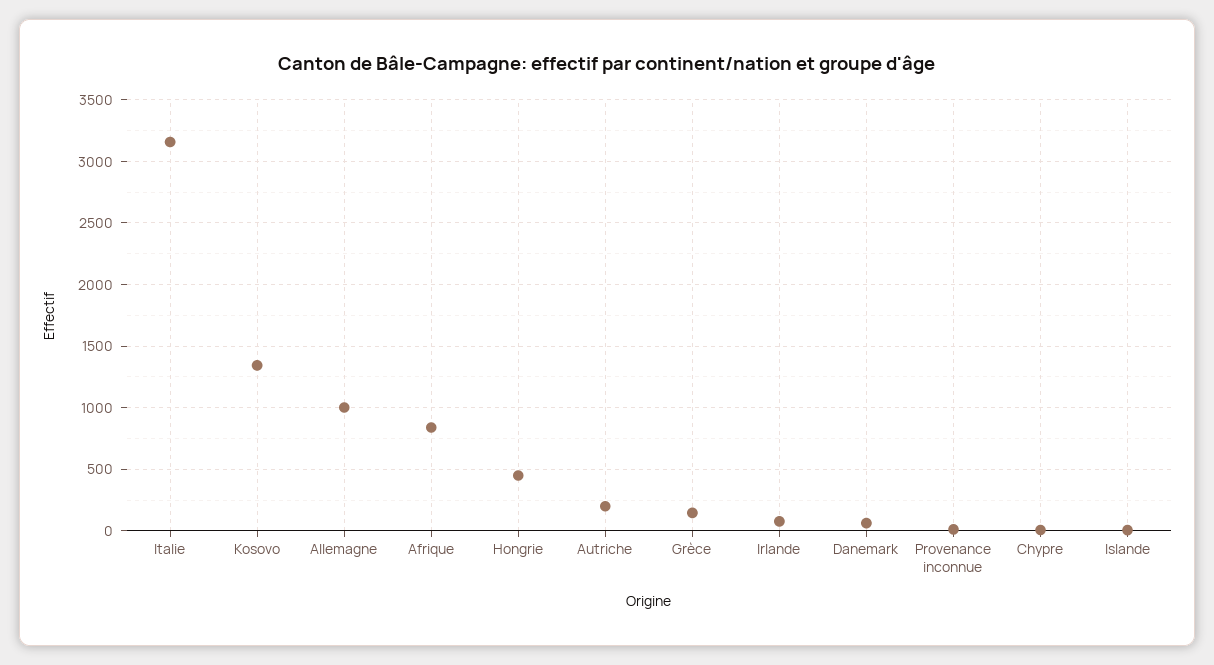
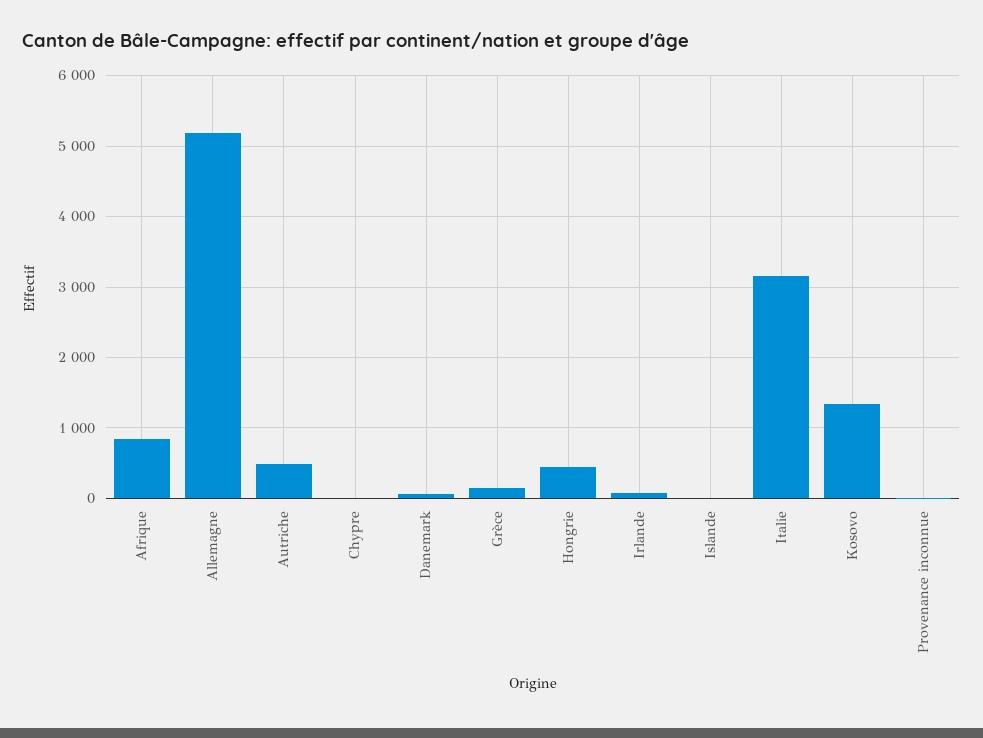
  {
    "Italie": 3150,
    "Kosovo": 1350,
-   "Allemagne": 1000,
+   "Allemagne": 5200,
    "Afrique": 850,
    "Hongrie": 450,
-   "Autriche": 200,
+   "Autriche": 500,
    "Grèce": 150,
    "Irlande": 100,
    "Danemark": 50,
    "Provenance inconnue": 0,
    "Chypre": 0,
    "Islande": 0
  }

